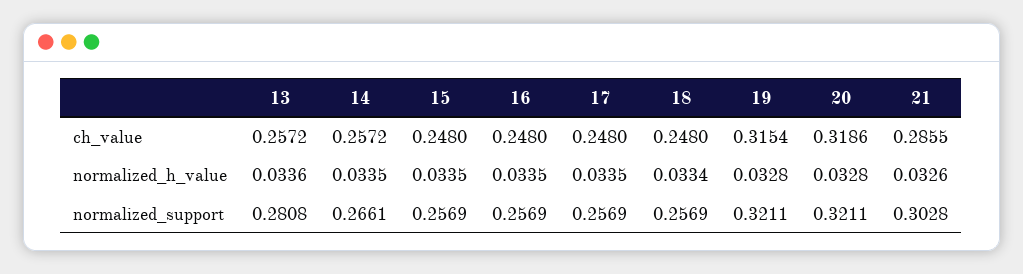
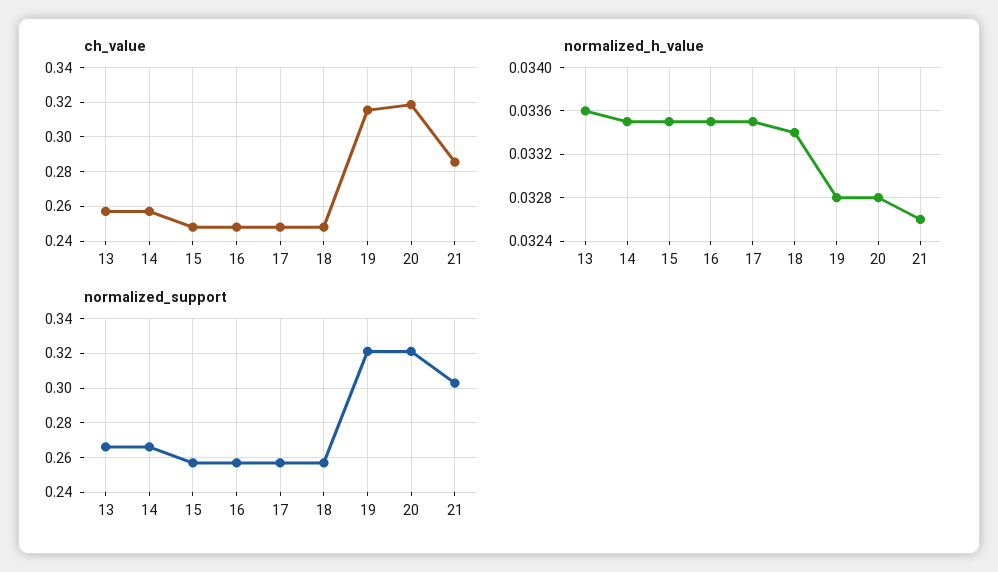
  {
    "ch_value": {
      "13": 0.2572,
      "14": 0.2572,
      "15": 0.248,
      "16": 0.248,
      "17": 0.248,
      "18": 0.248,
      "19": 0.3154,
      "20": 0.3186,
      "21": 0.2855
    },
    "normalized_h_value": {
      "13": 0.0336,
      "14": 0.0335,
      "15": 0.0335,
      "16": 0.0335,
      "17": 0.0335,
      "18": 0.0334,
      "19": 0.0328,
      "20": 0.0328,
      "21": 0.0326
    },
    "normalized_support": {
-     "13": 0.2808,
+     "13": 0.265,
      "14": 0.2661,
      "15": 0.2569,
      "16": 0.2569,
      "17": 0.2569,
      "18": 0.2569,
      "19": 0.3211,
      "20": 0.3211,
      "21": 0.3028
    }
  }

